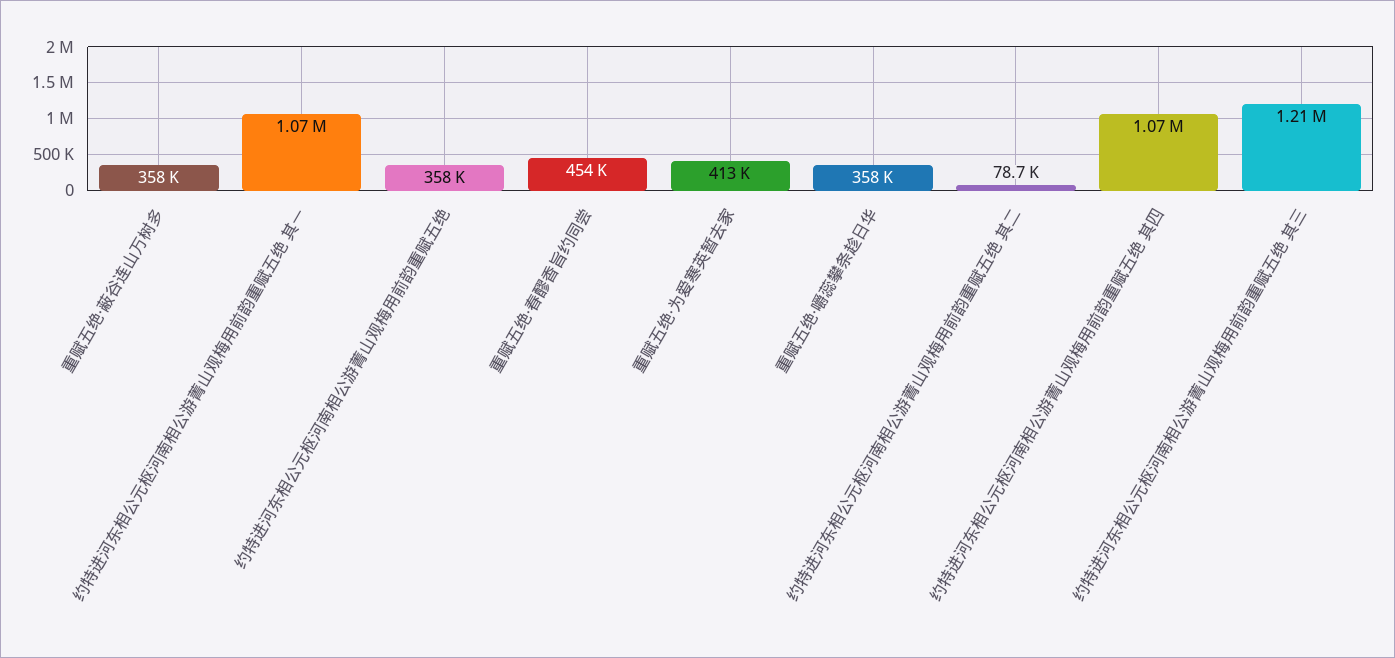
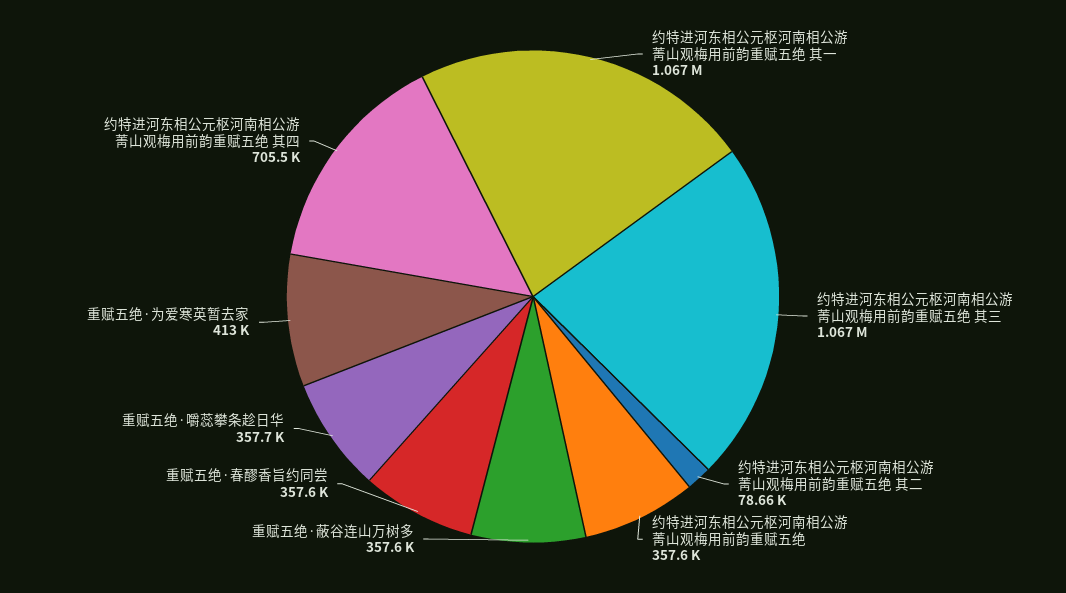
  {
    "重赋五绝·蔽谷连山万树多": 357600,
    "约特进河东相公元枢河南相公游菁山观梅用前韵重赋五绝 其一": 1067000,
    "约特进河东相公元枢河南相公游菁山观梅用前韵重赋五绝": 357600,
-   "重赋五绝·春醪香旨约同尝": 454000,
+   "重赋五绝·春醪香旨约同尝": 357600,
    "重赋五绝·为爱寒英暂去家": 413000,
    "重赋五绝·嚼蕊攀条趁日华": 357700,
    "约特进河东相公元枢河南相公游菁山观梅用前韵重赋五绝 其二": 78660,
-   "约特进河东相公元枢河南相公游菁山观梅用前韵重赋五绝 其四": 1070000,
+   "约特进河东相公元枢河南相公游菁山观梅用前韵重赋五绝 其四": 705500,
-   "约特进河东相公元枢河南相公游菁山观梅用前韵重赋五绝 其三": 1210000
+   "约特进河东相公元枢河南相公游菁山观梅用前韵重赋五绝 其三": 1067000
  }

